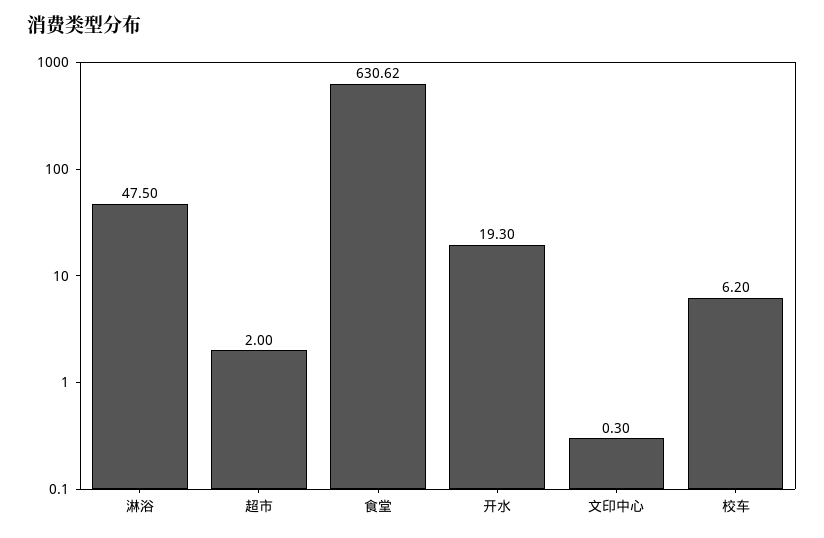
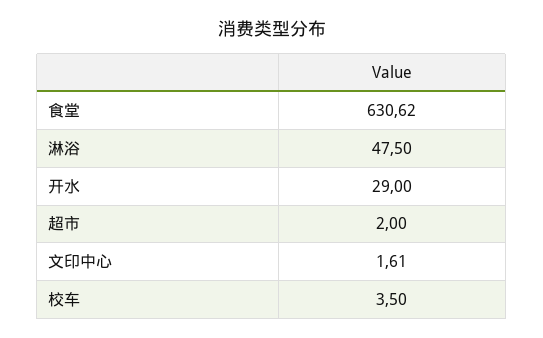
  {
    "淋浴": 47.5,
    "超市": 2,
    "食堂": 630.62,
-   "开水": 19.3,
+   "开水": 29,
-   "文印中心": 0.3,
+   "文印中心": 1.61,
-   "校车": 6.2
+   "校车": 3.5
  }

